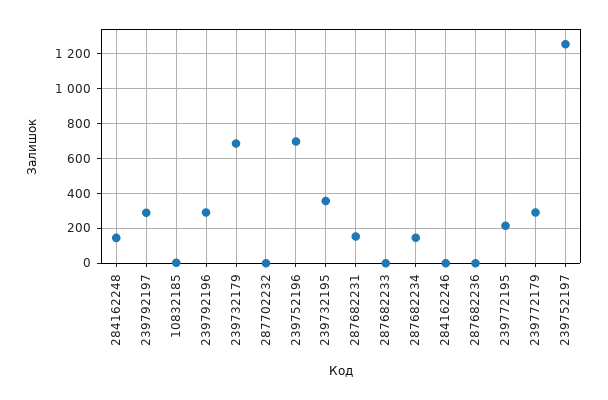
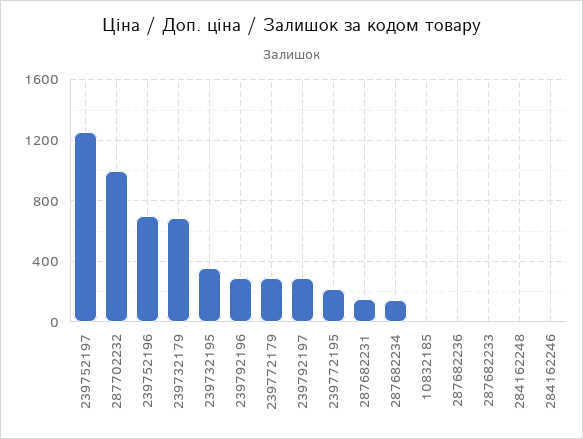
  {
-   "284162248": 150,
+   "284162248": 0,
    "239792197": 300,
    "10832185": 0,
    "239792196": 300,
    "239732179": 700,
-   "287702232": 0,
+   "287702232": 1000,
    "239752196": 700,
    "239732195": 350,
    "287682231": 150,
    "287682233": 0,
    "287682234": 150,
    "284162246": 0,
    "287682236": 0,
    "239772195": 200,
    "239772179": 300,
    "239752197": 1250
  }

